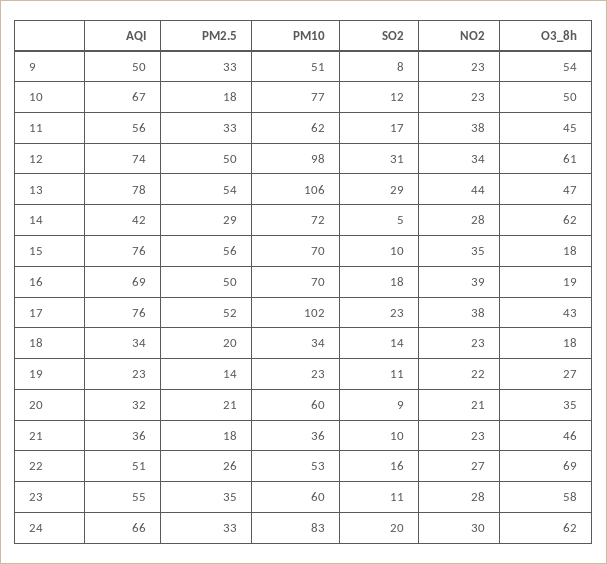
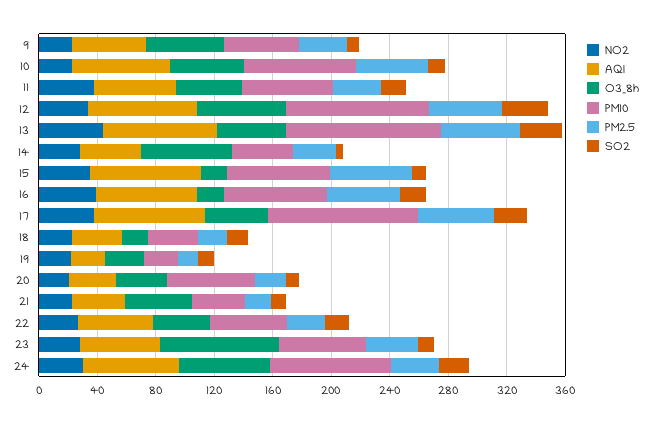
  {
    "AQI": {
      "9": 50,
      "10": 67,
      "11": 56,
      "12": 74,
      "13": 78,
      "14": 42,
      "15": 76,
      "16": 69,
      "17": 76,
      "18": 34,
      "19": 23,
      "20": 32,
      "21": 36,
      "22": 51,
      "23": 55,
      "24": 66
    },
    "PM2.5": {
      "9": 33,
-     "10": 18,
+     "10": 50,
      "11": 33,
      "12": 50,
      "13": 54,
      "14": 29,
      "15": 56,
      "16": 50,
      "17": 52,
      "18": 20,
      "19": 14,
      "20": 21,
      "21": 18,
      "22": 26,
      "23": 35,
      "24": 33
    },
    "PM10": {
      "9": 51,
      "10": 77,
      "11": 62,
      "12": 98,
      "13": 106,
-     "14": 72,
+     "14": 40,
      "15": 70,
      "16": 70,
      "17": 102,
      "18": 34,
      "19": 23,
      "20": 60,
      "21": 36,
      "22": 53,
      "23": 60,
      "24": 83
    },
    "SO2": {
      "9": 8,
      "10": 12,
      "11": 17,
      "12": 31,
      "13": 29,
      "14": 5,
      "15": 10,
      "16": 18,
      "17": 23,
      "18": 14,
      "19": 11,
      "20": 9,
      "21": 10,
      "22": 16,
      "23": 11,
      "24": 20
    },
    "NO2": {
      "9": 23,
      "10": 23,
      "11": 38,
      "12": 34,
      "13": 44,
      "14": 28,
      "15": 35,
      "16": 39,
      "17": 38,
      "18": 23,
      "19": 22,
      "20": 21,
      "21": 23,
      "22": 27,
      "23": 28,
      "24": 30
    },
    "O3_8h": {
      "9": 54,
      "10": 50,
      "11": 45,
      "12": 61,
      "13": 47,
      "14": 62,
      "15": 18,
      "16": 19,
      "17": 43,
      "18": 18,
      "19": 27,
      "20": 35,
      "21": 46,
-     "22": 69,
+     "22": 40,
-     "23": 58,
+     "23": 80,
      "24": 62
    }
  }

